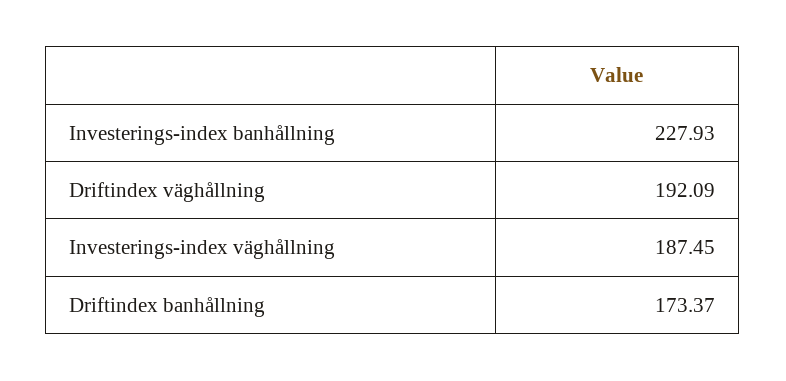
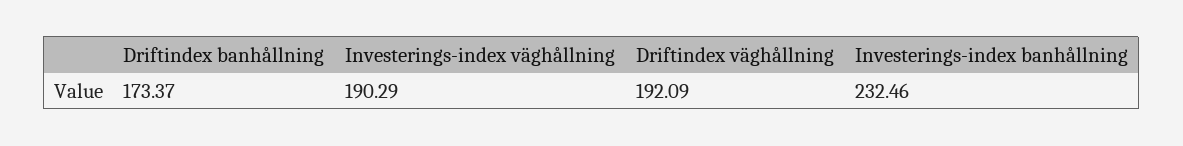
  {
-   "Investerings-index banhållning": 227.93,
+   "Investerings-index banhållning": 232.46,
    "Driftindex väghållning": 192.09,
-   "Investerings-index väghållning": 187.45,
+   "Investerings-index väghållning": 190.29,
    "Driftindex banhållning": 173.37
  }

